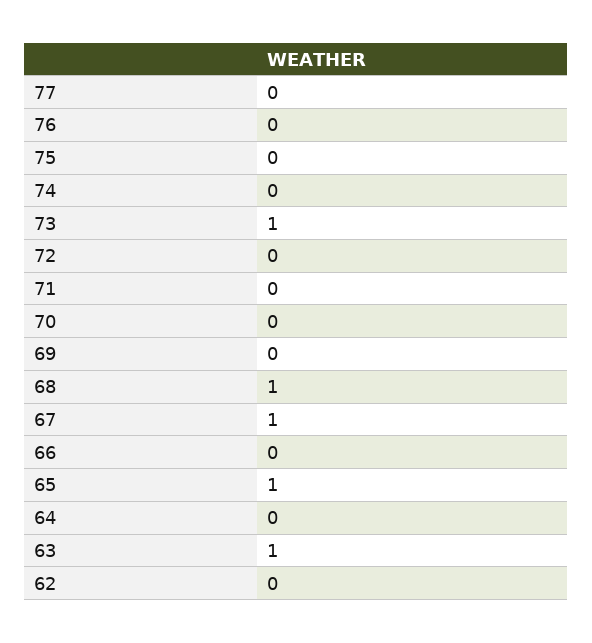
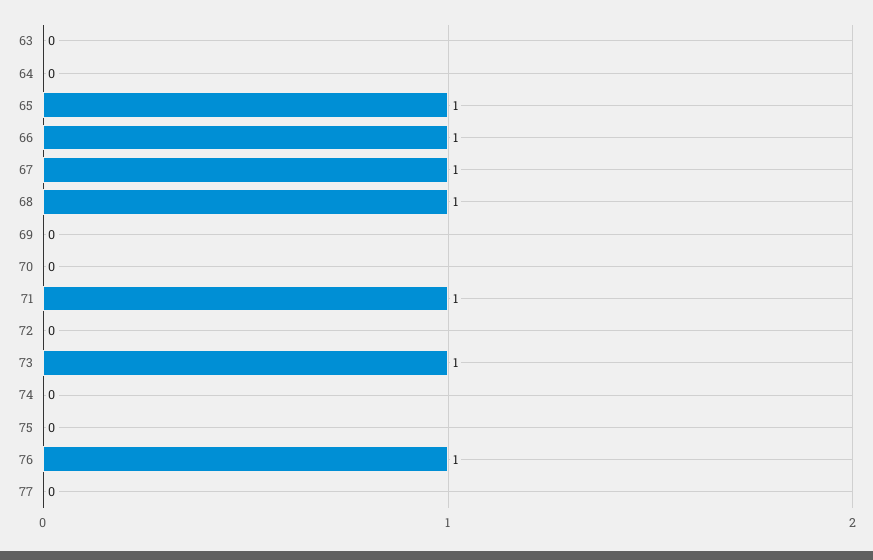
  {
    "77": 0,
-   "76": 0,
+   "76": 1,
    "75": 0,
    "74": 0,
    "73": 1,
    "72": 0,
-   "71": 0,
+   "71": 1,
    "70": 0,
    "69": 0,
    "68": 1,
    "67": 1,
-   "66": 0,
+   "66": 1,
    "65": 1,
    "64": 0,
-   "63": 1,
+   "63": 0
-   "62": 0
  }

